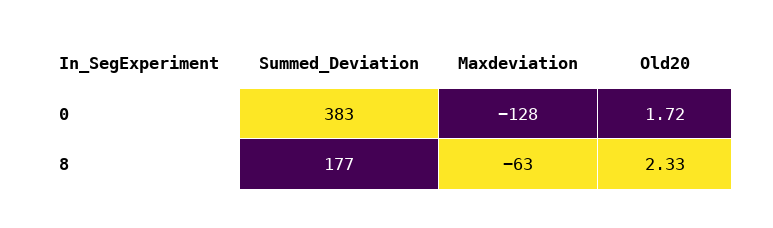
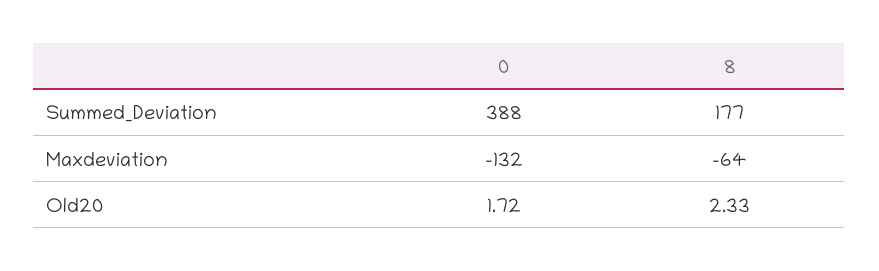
  {
    "Summed_Deviation": {
-     "0": 383,
+     "0": 388,
      "8": 177
    },
    "Maxdeviation": {
-     "0": -128,
+     "0": -132,
-     "8": -63
+     "8": -64
    },
    "Old20": {
      "0": 1.72,
      "8": 2.33
    }
  }

